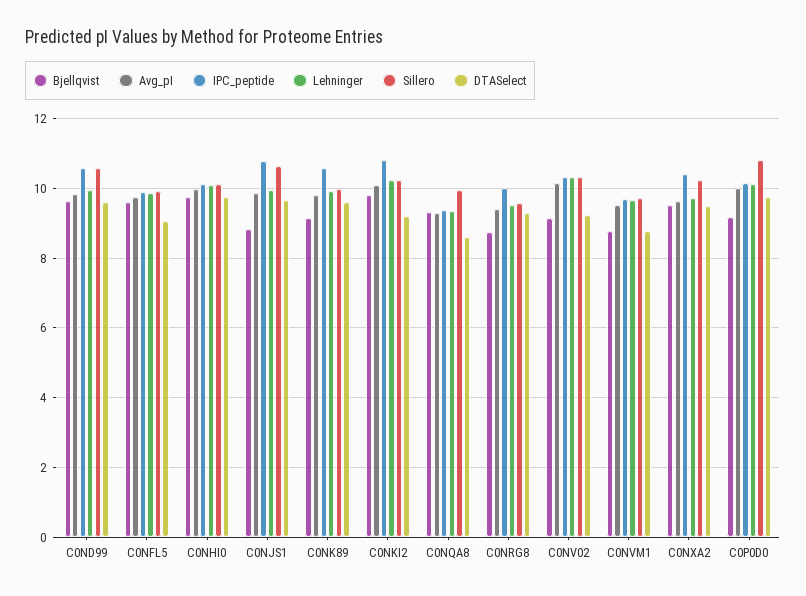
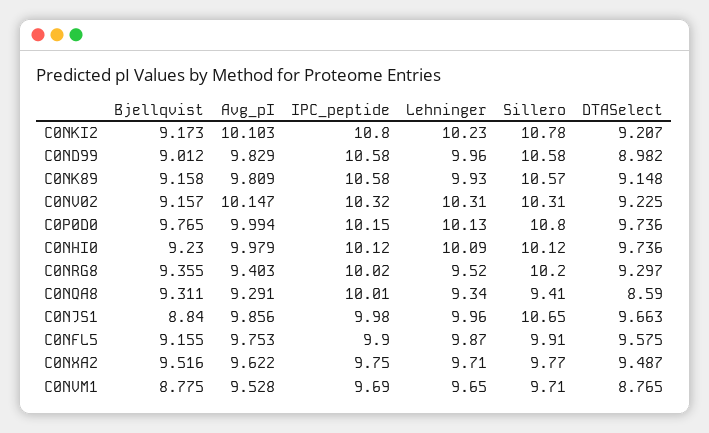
  {
    "Bjellqvist": {
-     "C0ND99": 9.6,
+     "C0ND99": 9.012,
-     "C0NFL5": 9.6,
+     "C0NFL5": 9.155,
-     "C0NHI0": 9.8,
+     "C0NHI0": 9.23,
      "C0NJS1": 8.84,
      "C0NK89": 9.158,
-     "C0NKI2": 9.8,
+     "C0NKI2": 9.173,
      "C0NQA8": 9.311,
-     "C0NRG8": 8.8,
+     "C0NRG8": 9.355,
      "C0NV02": 9.157,
      "C0NVM1": 8.775,
      "C0NXA2": 9.516,
-     "C0P0D0": 9.2
+     "C0P0D0": 9.765
    },
    "Avg_pI": {
      "C0ND99": 9.829,
      "C0NFL5": 9.753,
      "C0NHI0": 9.979,
      "C0NJS1": 9.856,
      "C0NK89": 9.809,
      "C0NKI2": 10.103,
      "C0NQA8": 9.291,
      "C0NRG8": 9.403,
      "C0NV02": 10.147,
      "C0NVM1": 9.528,
      "C0NXA2": 9.622,
      "C0P0D0": 9.994
    },
    "IPC_peptide": {
      "C0ND99": 10.58,
      "C0NFL5": 9.9,
      "C0NHI0": 10.12,
-     "C0NJS1": 10.8,
+     "C0NJS1": 9.98,
      "C0NK89": 10.58,
      "C0NKI2": 10.8,
-     "C0NQA8": 9.4,
+     "C0NQA8": 10.01,
      "C0NRG8": 10.02,
      "C0NV02": 10.32,
      "C0NVM1": 9.69,
-     "C0NXA2": 10.4,
+     "C0NXA2": 9.75,
      "C0P0D0": 10.15
    },
    "Lehninger": {
      "C0ND99": 9.96,
      "C0NFL5": 9.87,
      "C0NHI0": 10.09,
      "C0NJS1": 9.96,
      "C0NK89": 9.93,
      "C0NKI2": 10.23,
      "C0NQA8": 9.34,
      "C0NRG8": 9.52,
      "C0NV02": 10.31,
      "C0NVM1": 9.65,
      "C0NXA2": 9.71,
      "C0P0D0": 10.13
    },
    "Sillero": {
      "C0ND99": 10.58,
      "C0NFL5": 9.91,
      "C0NHI0": 10.12,
      "C0NJS1": 10.65,
-     "C0NK89": 10,
+     "C0NK89": 10.57,
-     "C0NKI2": 10.2,
+     "C0NKI2": 10.78,
-     "C0NQA8": 10,
+     "C0NQA8": 9.41,
-     "C0NRG8": 9.6,
+     "C0NRG8": 10.2,
      "C0NV02": 10.31,
      "C0NVM1": 9.71,
-     "C0NXA2": 10.2,
+     "C0NXA2": 9.77,
      "C0P0D0": 10.8
    },
    "DTASelect": {
-     "C0ND99": 9.6,
+     "C0ND99": 8.982,
-     "C0NFL5": 9,
+     "C0NFL5": 9.575,
      "C0NHI0": 9.736,
      "C0NJS1": 9.663,
-     "C0NK89": 9.6,
+     "C0NK89": 9.148,
      "C0NKI2": 9.207,
      "C0NQA8": 8.59,
      "C0NRG8": 9.297,
      "C0NV02": 9.225,
      "C0NVM1": 8.765,
      "C0NXA2": 9.487,
      "C0P0D0": 9.736
    }
  }

